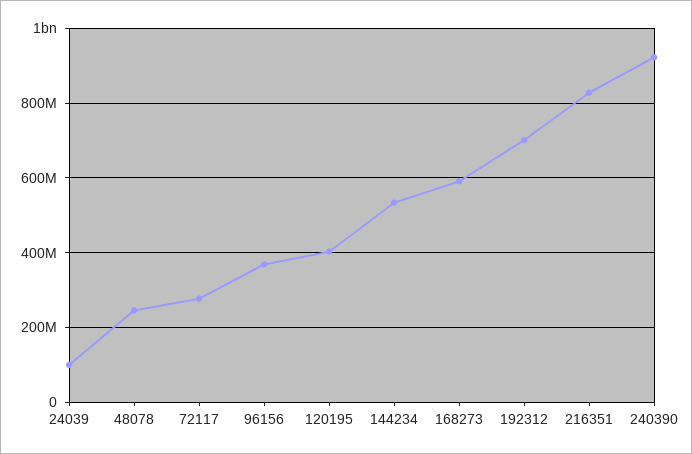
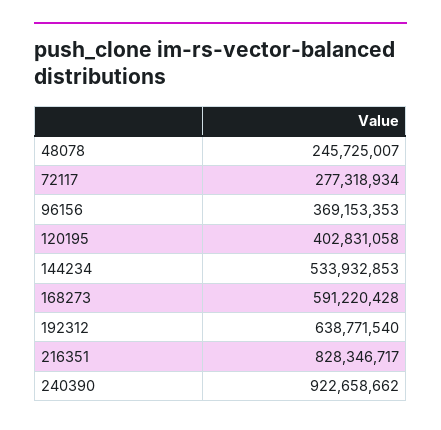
  {
-   "24039": 100000000,
    "48078": 245725007,
    "72117": 277318934,
    "96156": 369153353,
    "120195": 402831058,
    "144234": 533932853,
    "168273": 591220428,
-   "192312": 700000000,
+   "192312": 638771540,
    "216351": 828346717,
    "240390": 922658662
  }

